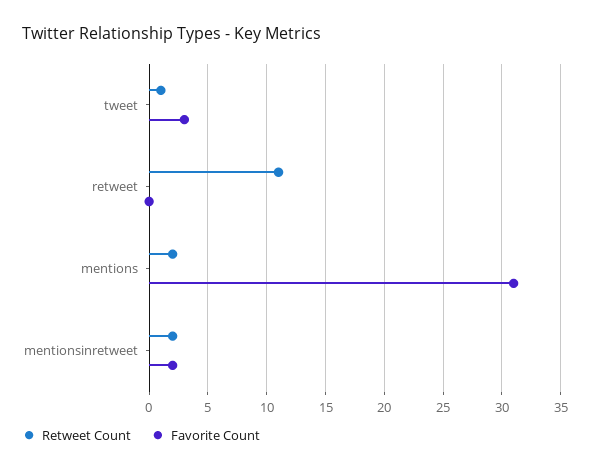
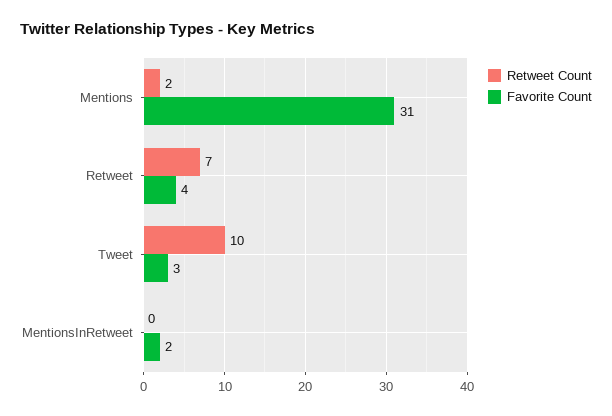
  {
    "Retweet Count": {
-     "tweet": 1,
+     "tweet": 10,
-     "retweet": 11,
+     "retweet": 7,
      "mentions": 2,
-     "mentionsinretweet": 2
+     "mentionsinretweet": 0
    },
    "Favorite Count": {
      "tweet": 3,
-     "retweet": 0,
+     "retweet": 4,
      "mentions": 31,
      "mentionsinretweet": 2
    }
  }

